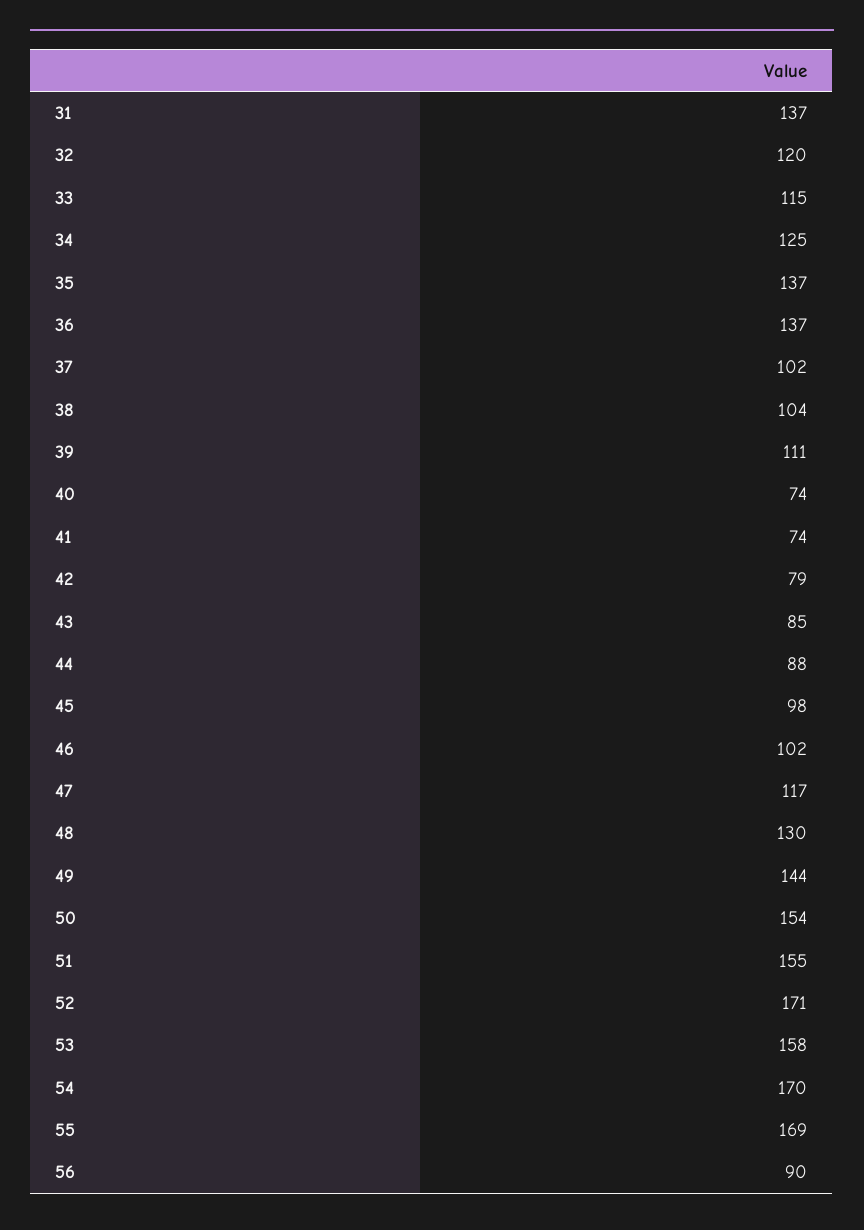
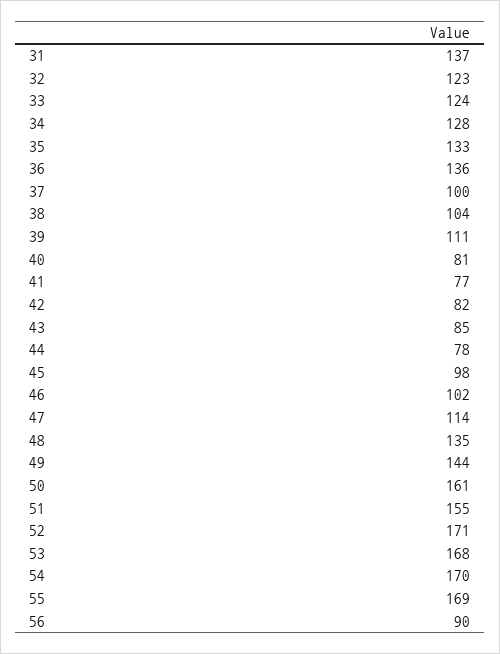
  {
    "31": 137,
-   "32": 120,
+   "32": 123,
-   "33": 115,
+   "33": 124,
-   "34": 125,
+   "34": 128,
-   "35": 137,
+   "35": 133,
-   "36": 137,
+   "36": 136,
-   "37": 102,
+   "37": 100,
    "38": 104,
    "39": 111,
-   "40": 74,
+   "40": 81,
-   "41": 74,
+   "41": 77,
-   "42": 79,
+   "42": 82,
    "43": 85,
-   "44": 88,
+   "44": 78,
    "45": 98,
    "46": 102,
-   "47": 117,
+   "47": 114,
-   "48": 130,
+   "48": 135,
    "49": 144,
-   "50": 154,
+   "50": 161,
    "51": 155,
    "52": 171,
-   "53": 158,
+   "53": 168,
    "54": 170,
    "55": 169,
    "56": 90
  }

